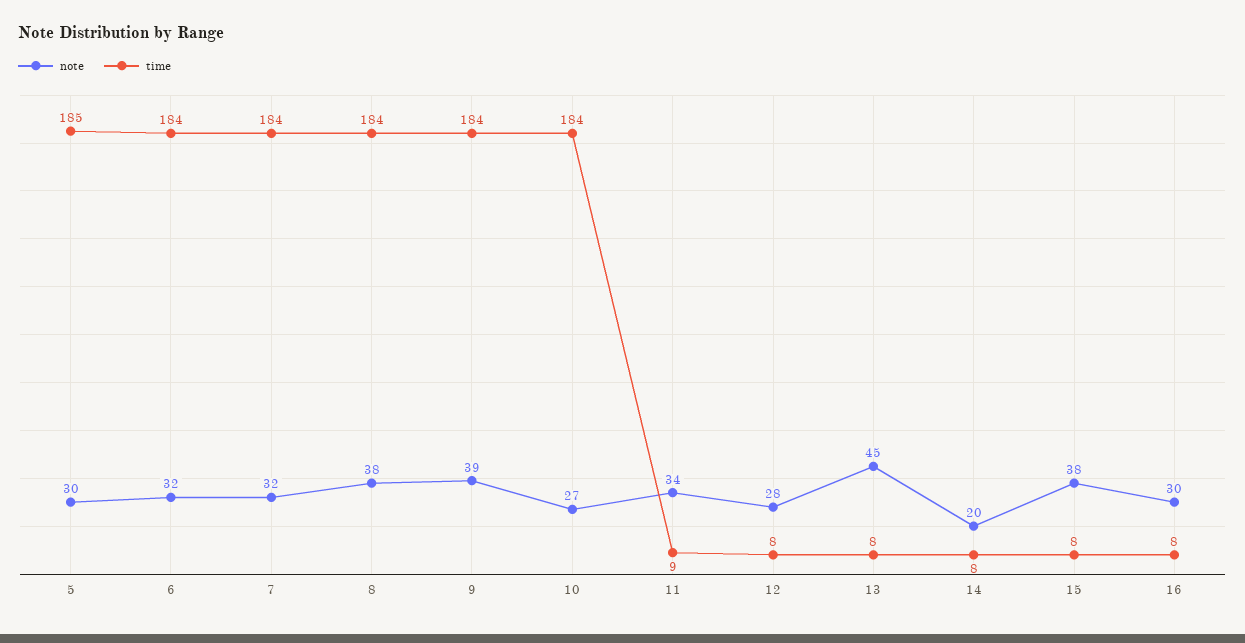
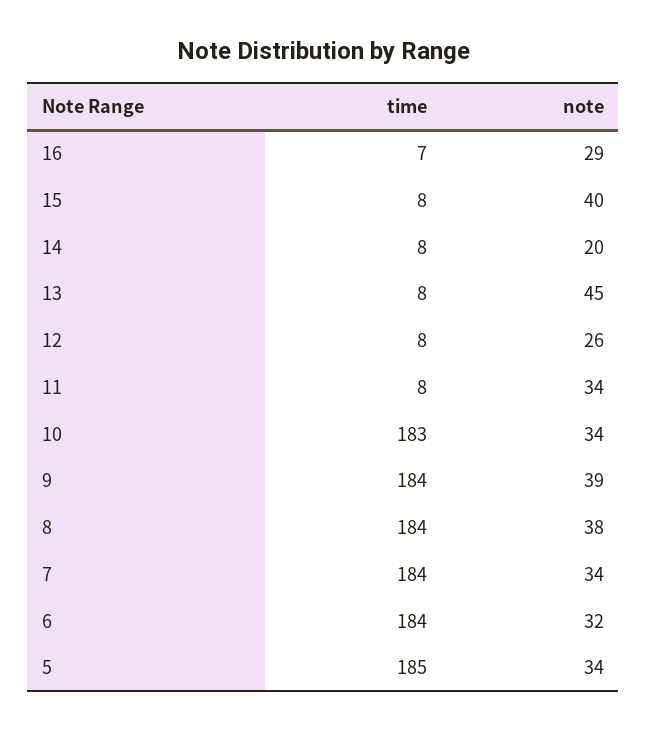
  {
    "note": {
-     "5": 30,
+     "5": 34,
      "6": 32,
-     "7": 32,
+     "7": 34,
      "8": 38,
      "9": 39,
-     "10": 27,
+     "10": 34,
      "11": 34,
-     "12": 28,
+     "12": 26,
      "13": 45,
      "14": 20,
-     "15": 38,
+     "15": 40,
-     "16": 30
+     "16": 29
    },
    "time": {
      "5": 185,
      "6": 184,
      "7": 184,
      "8": 184,
      "9": 184,
-     "10": 184,
+     "10": 183,
-     "11": 9,
+     "11": 8,
      "12": 8,
      "13": 8,
      "14": 8,
      "15": 8,
-     "16": 8
+     "16": 7
    }
  }

